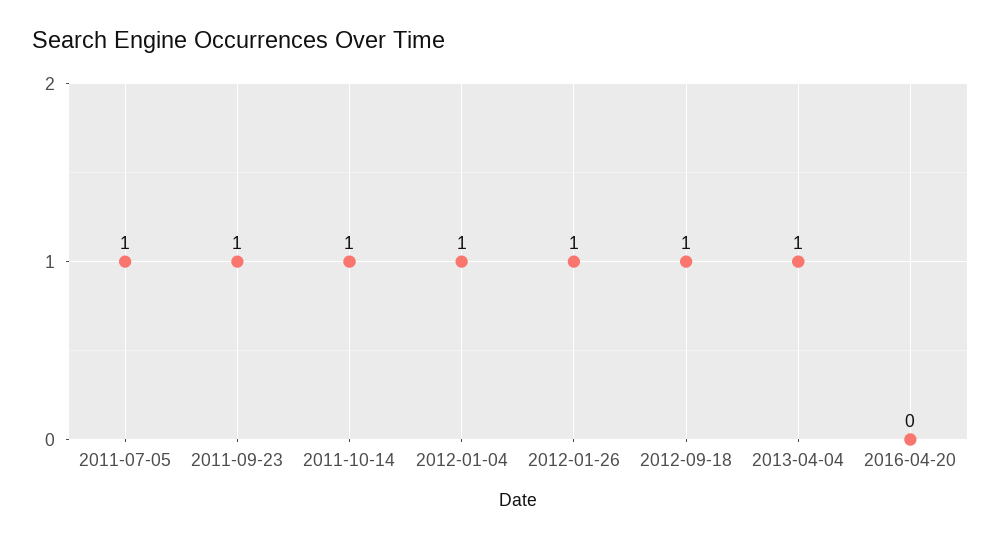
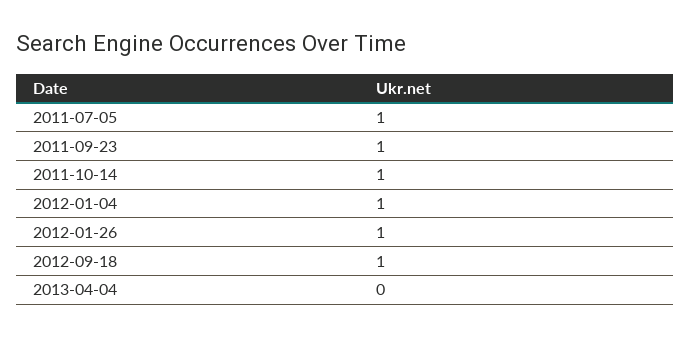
  {
    "2011-07-05": 1,
    "2011-09-23": 1,
    "2011-10-14": 1,
    "2012-01-04": 1,
    "2012-01-26": 1,
    "2012-09-18": 1,
-   "2013-04-04": 1,
+   "2013-04-04": 0
-   "2016-04-20": 0
  }

